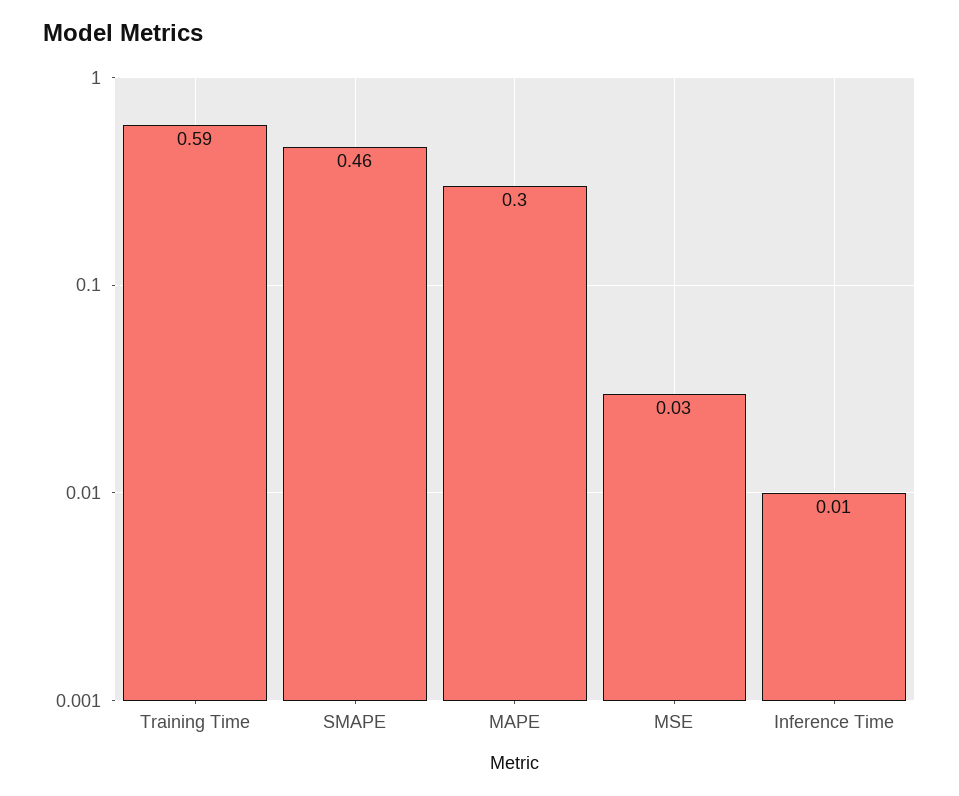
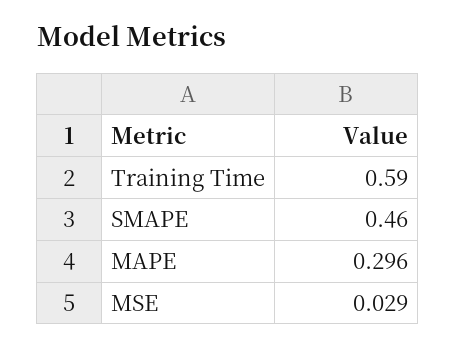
  {
    "Training Time": 0.59,
    "SMAPE": 0.46,
    "MAPE": 0.296,
-   "MSE": 0.029,
+   "MSE": 0.029
-   "Inference Time": 0.01
  }

